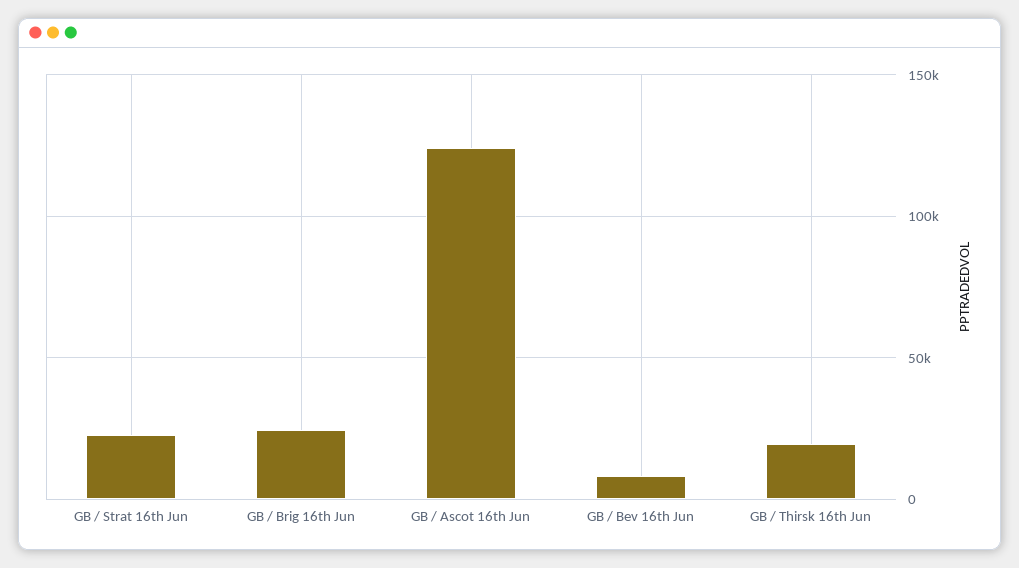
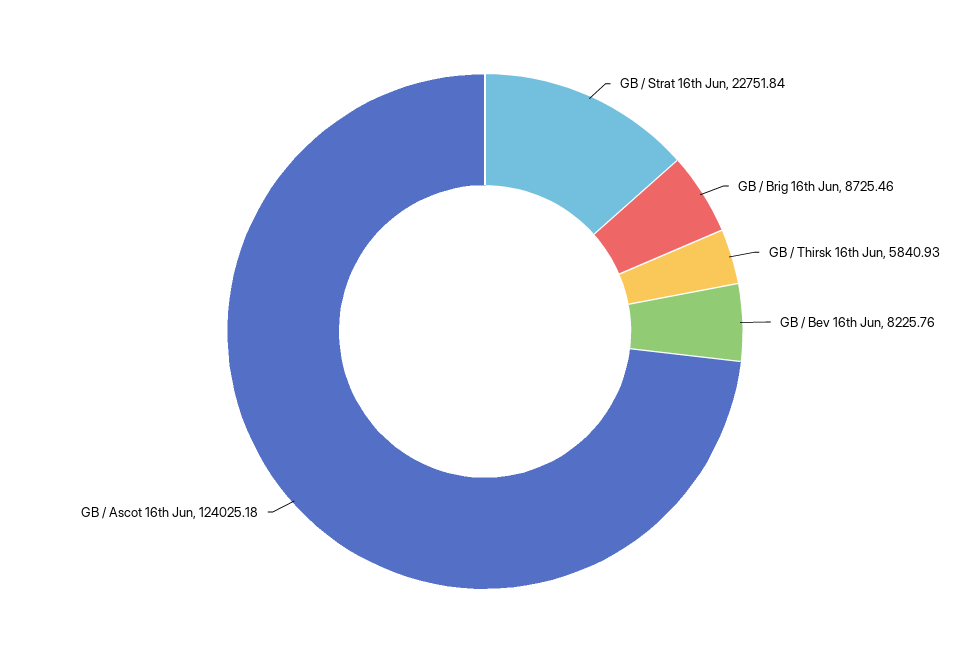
  {
    "GB / Strat 16th Jun": 22751.84,
-   "GB / Brig 16th Jun": 25000,
+   "GB / Brig 16th Jun": 8725.46,
    "GB / Ascot 16th Jun": 124025.18,
    "GB / Bev 16th Jun": 8225.76,
-   "GB / Thirsk 16th Jun": 20000
+   "GB / Thirsk 16th Jun": 5840.93
  }

